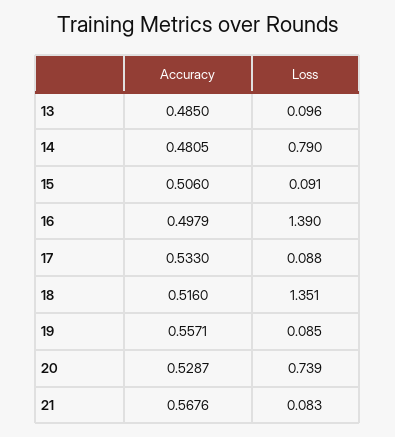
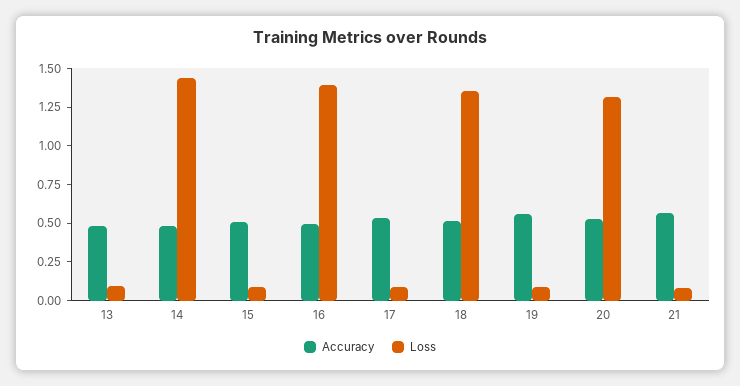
  {
    "Accuracy": {
      "13": 0.485,
      "14": 0.4805,
      "15": 0.506,
      "16": 0.4979,
      "17": 0.533,
      "18": 0.516,
      "19": 0.5571,
      "20": 0.5287,
      "21": 0.5676
    },
    "Loss": {
      "13": 0.096,
-     "14": 0.79,
+     "14": 1.5,
      "15": 0.091,
      "16": 1.39,
      "17": 0.088,
      "18": 1.351,
      "19": 0.085,
-     "20": 0.739,
+     "20": 1.25,
      "21": 0.083
    }
  }

